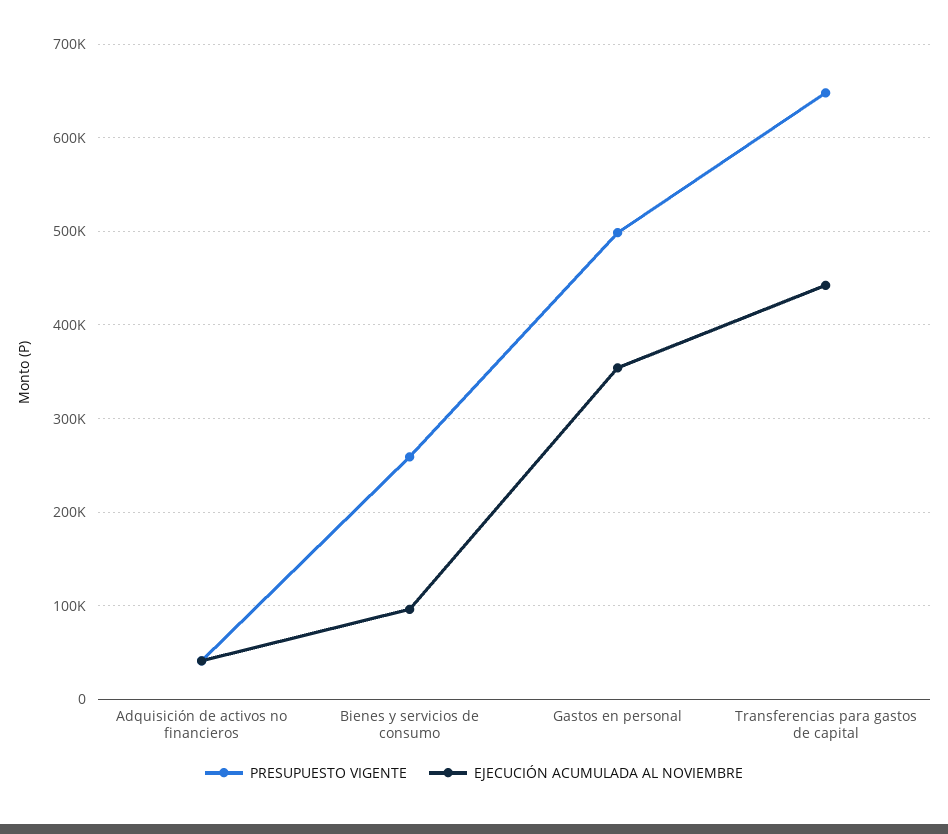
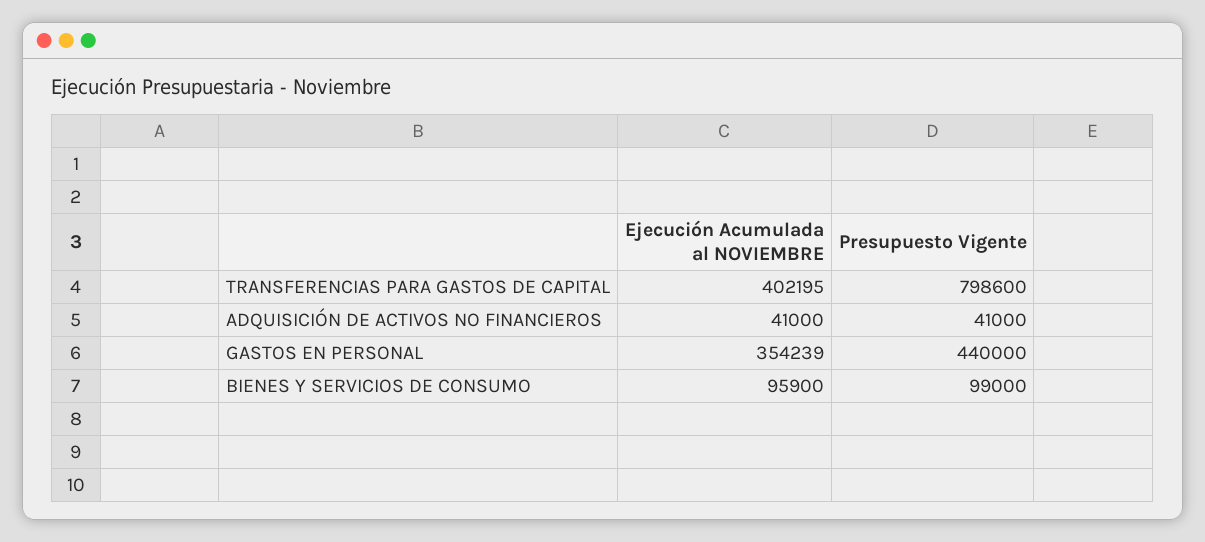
  {
    "PRESUPUESTO VIGENTE": {
      "Adquisición de activos no financieros": 41000,
-     "Bienes y servicios de consumo": 260000,
+     "Bienes y servicios de consumo": 99000,
-     "Gastos en personal": 500000,
+     "Gastos en personal": 440000,
-     "Transferencias para gastos de capital": 650000
+     "Transferencias para gastos de capital": 798600
    },
    "EJECUCIÓN ACUMULADA AL NOVIEMBRE": {
      "Adquisición de activos no financieros": 41000,
      "Bienes y servicios de consumo": 95900,
      "Gastos en personal": 354239,
-     "Transferencias para gastos de capital": 440000
+     "Transferencias para gastos de capital": 402195
    }
  }

